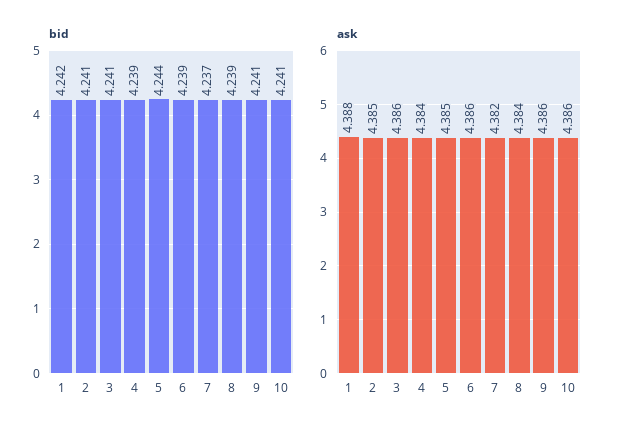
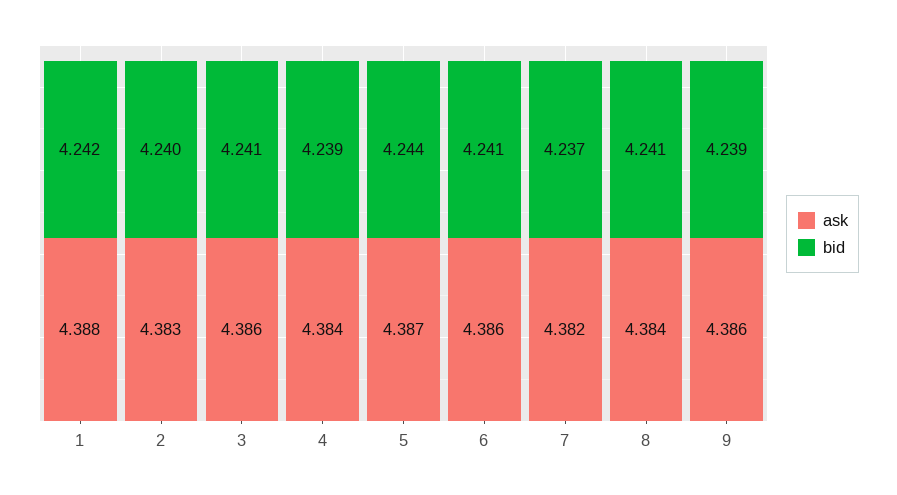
  {
    "bid": {
      "1": 4.242,
-     "2": 4.241,
+     "2": 4.24,
      "3": 4.241,
      "4": 4.239,
      "5": 4.244,
-     "6": 4.239,
+     "6": 4.241,
      "7": 4.237,
-     "8": 4.239,
+     "8": 4.241,
-     "9": 4.241,
+     "9": 4.239
-     "10": 4.241
    },
    "ask": {
      "1": 4.388,
-     "2": 4.385,
+     "2": 4.383,
      "3": 4.386,
      "4": 4.384,
-     "5": 4.385,
+     "5": 4.387,
      "6": 4.386,
      "7": 4.382,
      "8": 4.384,
-     "9": 4.386,
+     "9": 4.386
-     "10": 4.386
    }
  }

